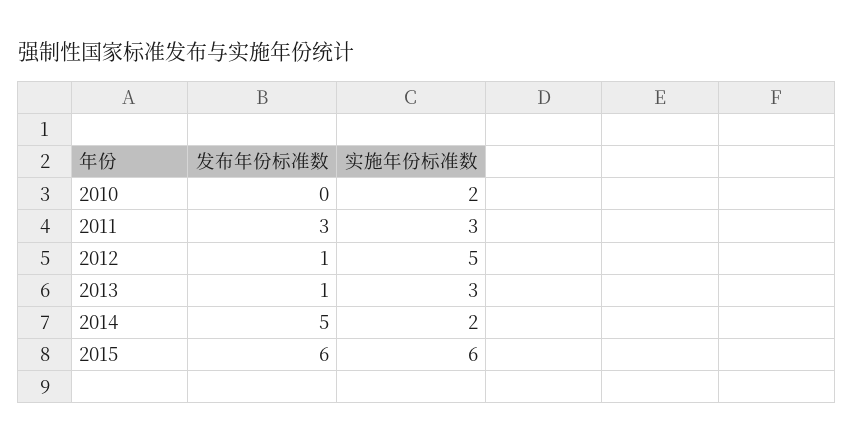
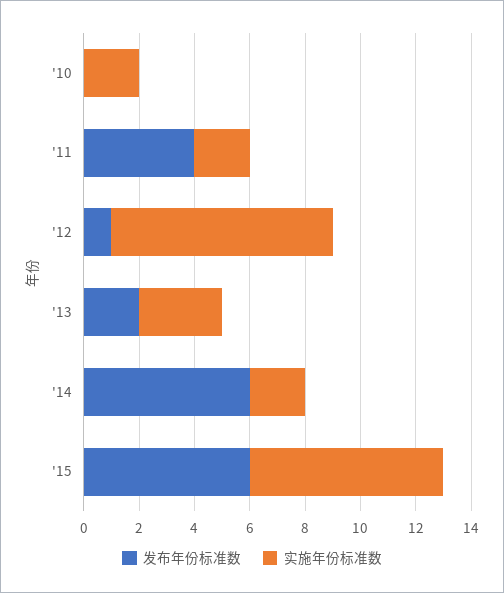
  {
    "发布年份标准数": {
      "2010": 0,
-     "2011": 3,
+     "2011": 4,
      "2012": 1,
-     "2013": 1,
+     "2013": 2,
-     "2014": 5,
+     "2014": 6,
      "2015": 6
    },
    "实施年份标准数": {
      "2010": 2,
-     "2011": 3,
+     "2011": 2,
-     "2012": 5,
+     "2012": 8,
      "2013": 3,
      "2014": 2,
-     "2015": 6
+     "2015": 7
    }
  }

